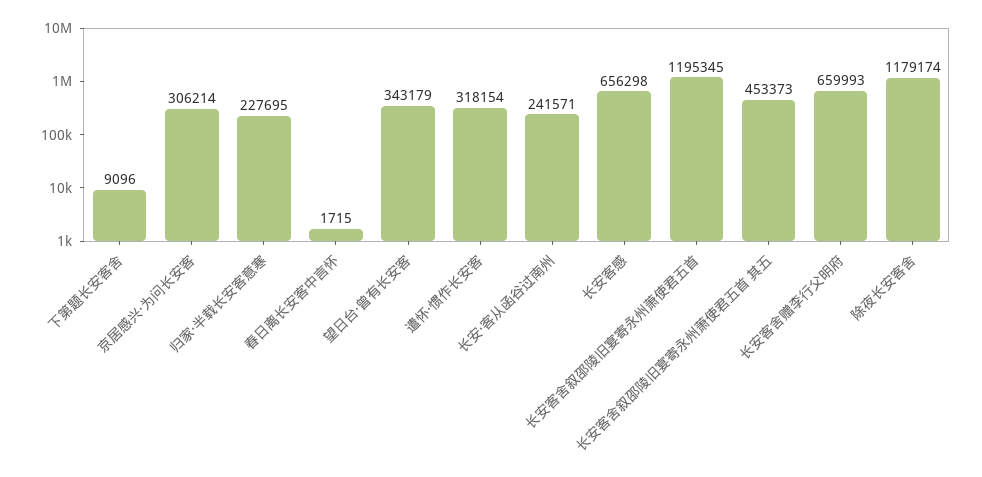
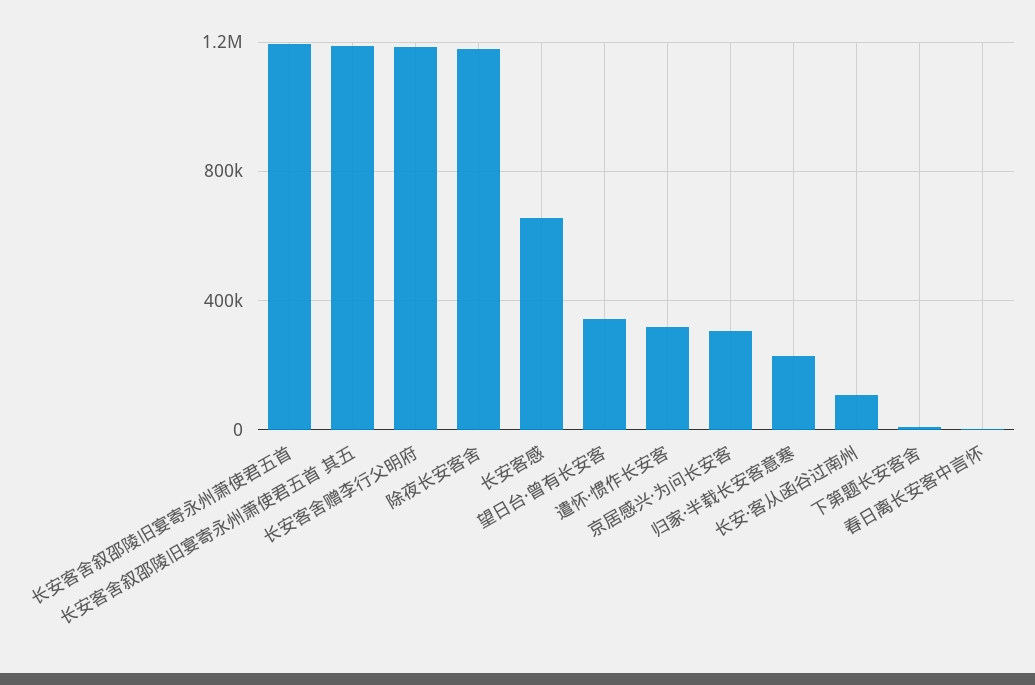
  {
    "下第题长安客舍": 9096,
    "京居感兴·为问长安客": 306214,
    "归家·半载长安客意寒": 227695,
    "春日离长安客中言怀": 1715,
    "望日台·曾有长安客": 343179,
    "遣怀·惯作长安客": 318154,
-   "长安·客从函谷过南州": 241571,
+   "长安·客从函谷过南州": 100000,
    "长安客感": 656298,
    "长安客舍叙邵陵旧宴寄永州萧使君五首": 1195345,
-   "长安客舍叙邵陵旧宴寄永州萧使君五首 其五": 453373,
+   "长安客舍叙邵陵旧宴寄永州萧使君五首 其五": 1200000,
-   "长安客舍赠李行父明府": 659993,
+   "长安客舍赠李行父明府": 1200000,
    "除夜长安客舍": 1179174
  }

